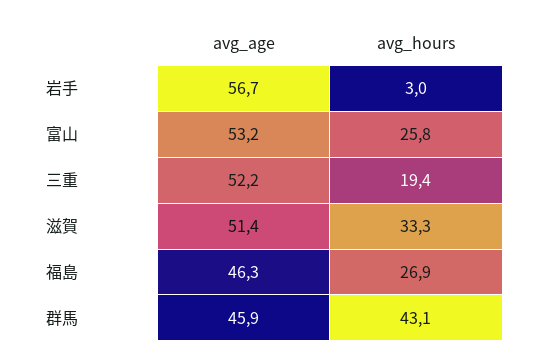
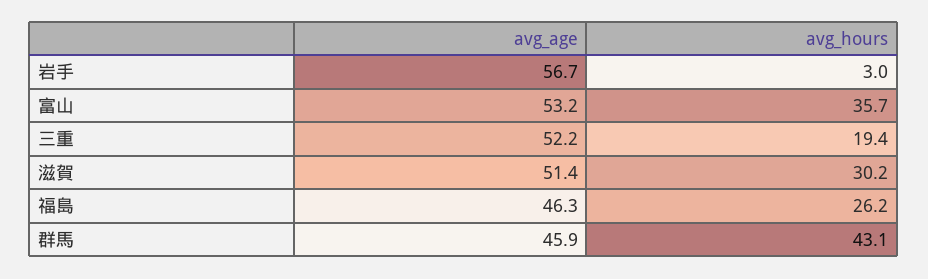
  {
    "avg_age": {
      "岩手": 56.7,
      "富山": 53.2,
      "三重": 52.2,
      "滋賀": 51.4,
      "福島": 46.3,
      "群馬": 45.9
    },
    "avg_hours": {
      "岩手": 3,
-     "富山": 25.8,
+     "富山": 35.7,
      "三重": 19.4,
-     "滋賀": 33.3,
+     "滋賀": 30.2,
-     "福島": 26.9,
+     "福島": 26.2,
      "群馬": 43.1
    }
  }

